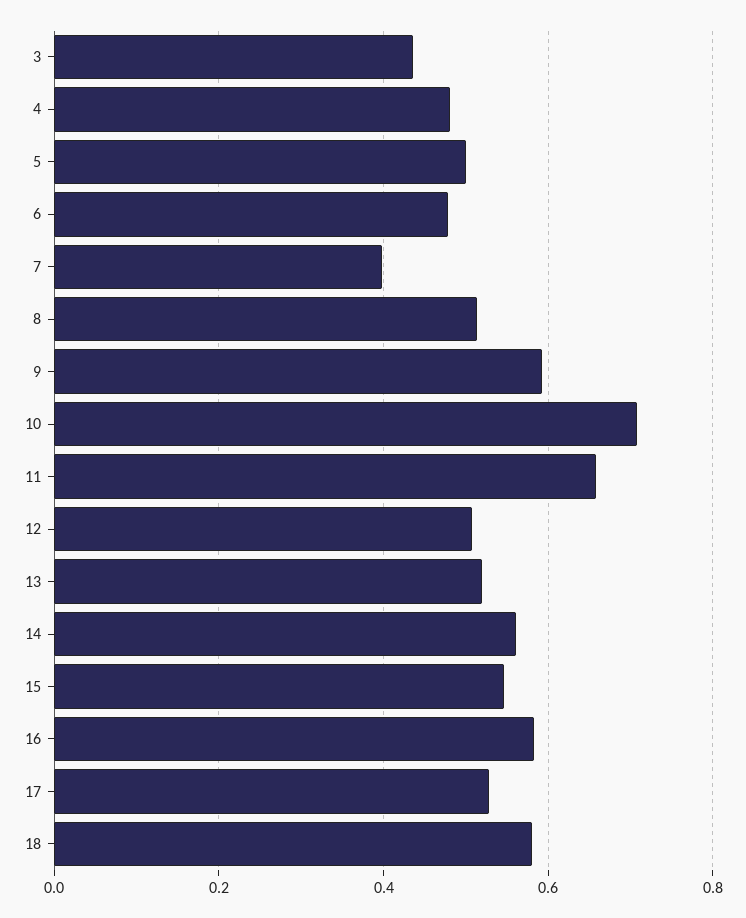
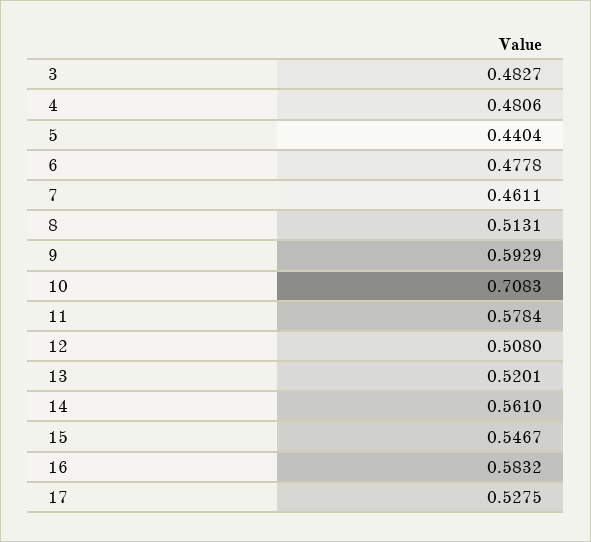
  {
-   "3": 0.44,
+   "3": 0.4827,
    "4": 0.4806,
-   "5": 0.5,
+   "5": 0.4404,
    "6": 0.4778,
-   "7": 0.4,
+   "7": 0.4611,
    "8": 0.5131,
    "9": 0.5929,
    "10": 0.7083,
-   "11": 0.66,
+   "11": 0.5784,
    "12": 0.508,
    "13": 0.5201,
    "14": 0.561,
    "15": 0.5467,
    "16": 0.5832,
-   "17": 0.5275,
+   "17": 0.5275
-   "18": 0.58
  }

